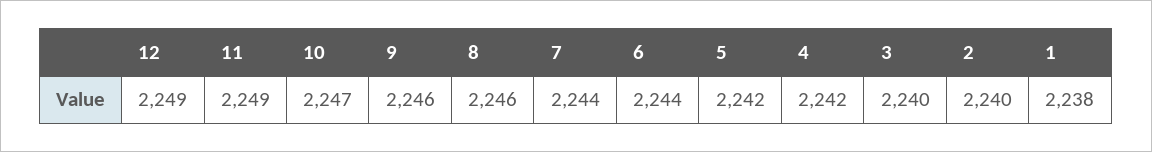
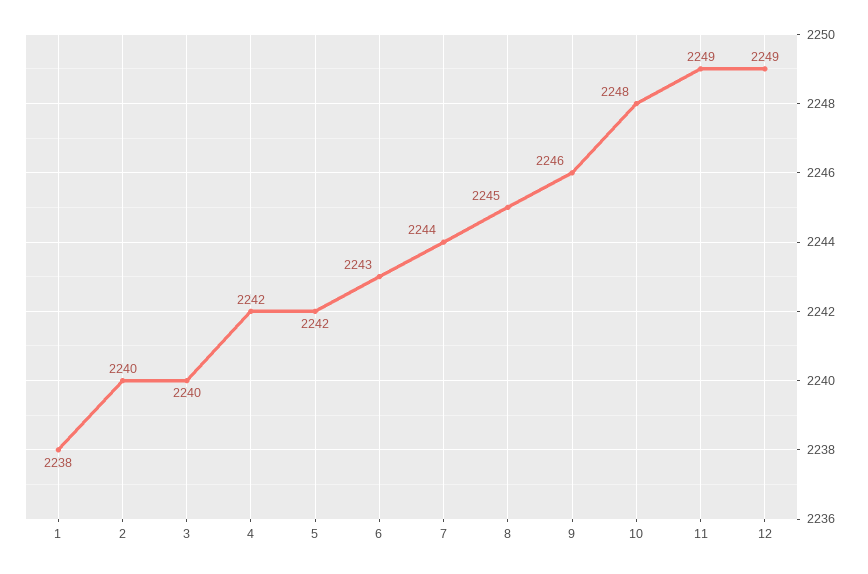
  {
    "12": 2249,
    "11": 2249,
-   "10": 2247,
+   "10": 2248,
    "9": 2246,
-   "8": 2246,
+   "8": 2245,
    "7": 2244,
-   "6": 2244,
+   "6": 2243,
    "5": 2242,
    "4": 2242,
    "3": 2240,
    "2": 2240,
    "1": 2238
  }

